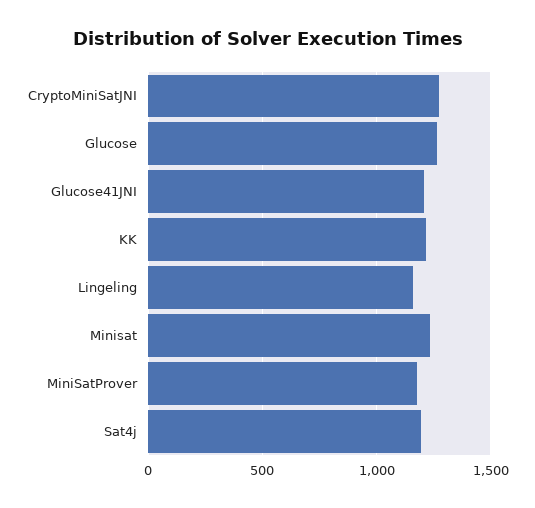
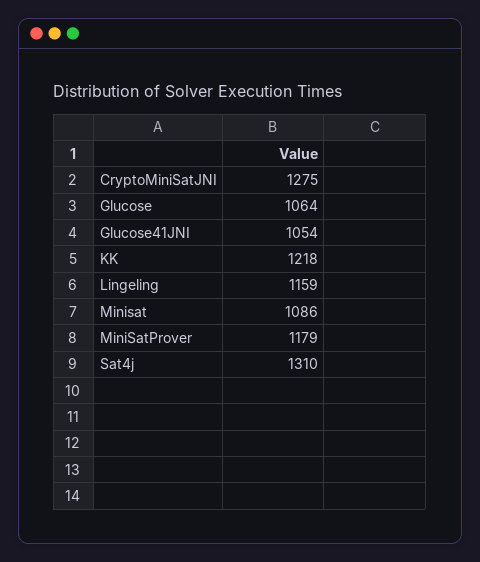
  {
    "CryptoMiniSatJNI": 1275,
-   "Glucose": 1250,
+   "Glucose": 1064,
-   "Glucose41JNI": 1200,
+   "Glucose41JNI": 1054,
    "KK": 1218,
    "Lingeling": 1159,
-   "Minisat": 1250,
+   "Minisat": 1086,
    "MiniSatProver": 1179,
-   "Sat4j": 1200
+   "Sat4j": 1310
  }

